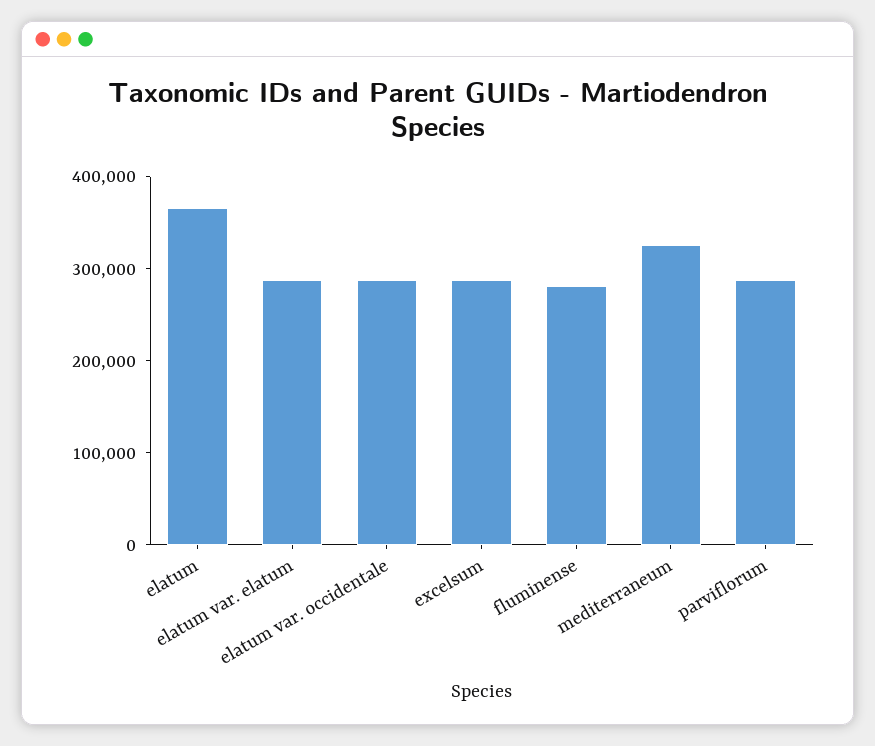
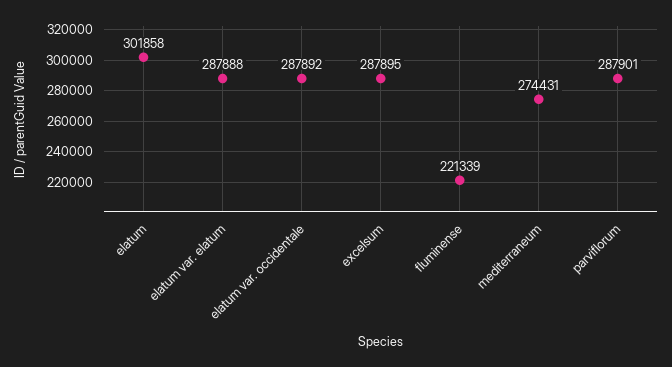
  {
-   "elatum": 360000,
+   "elatum": 301858,
    "elatum var. elatum": 287888,
    "elatum var. occidentale": 287892,
    "excelsum": 287895,
-   "fluminense": 280000,
+   "fluminense": 221339,
-   "mediterraneum": 320000,
+   "mediterraneum": 274431,
    "parviflorum": 287901
  }

